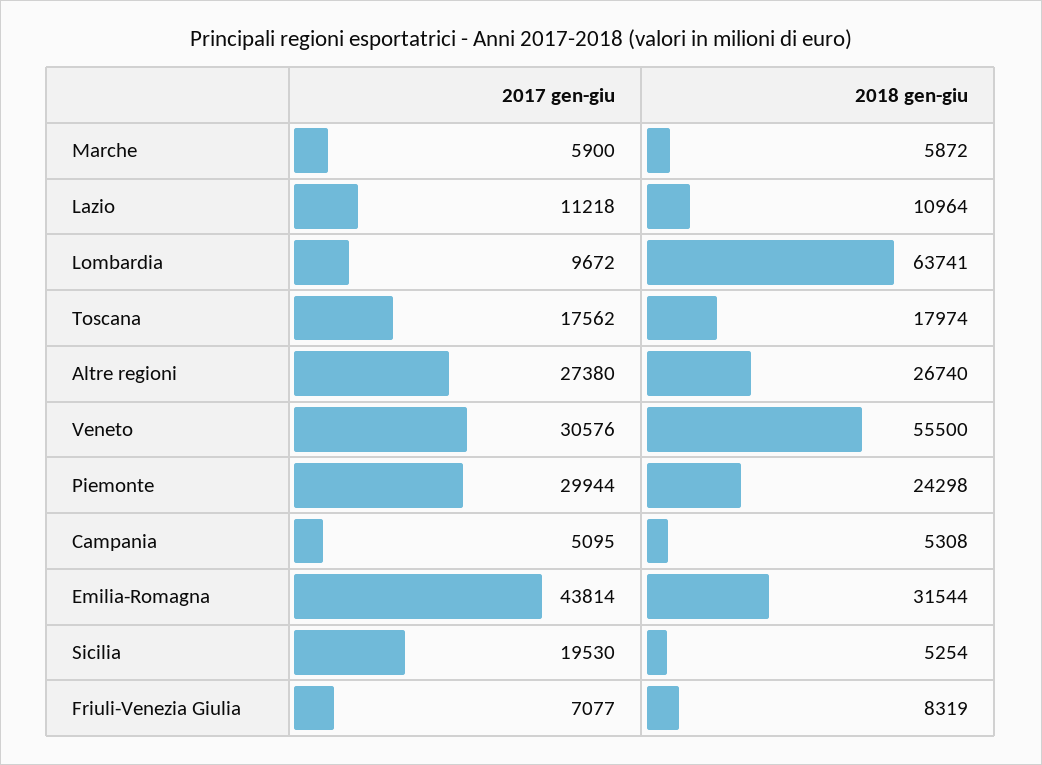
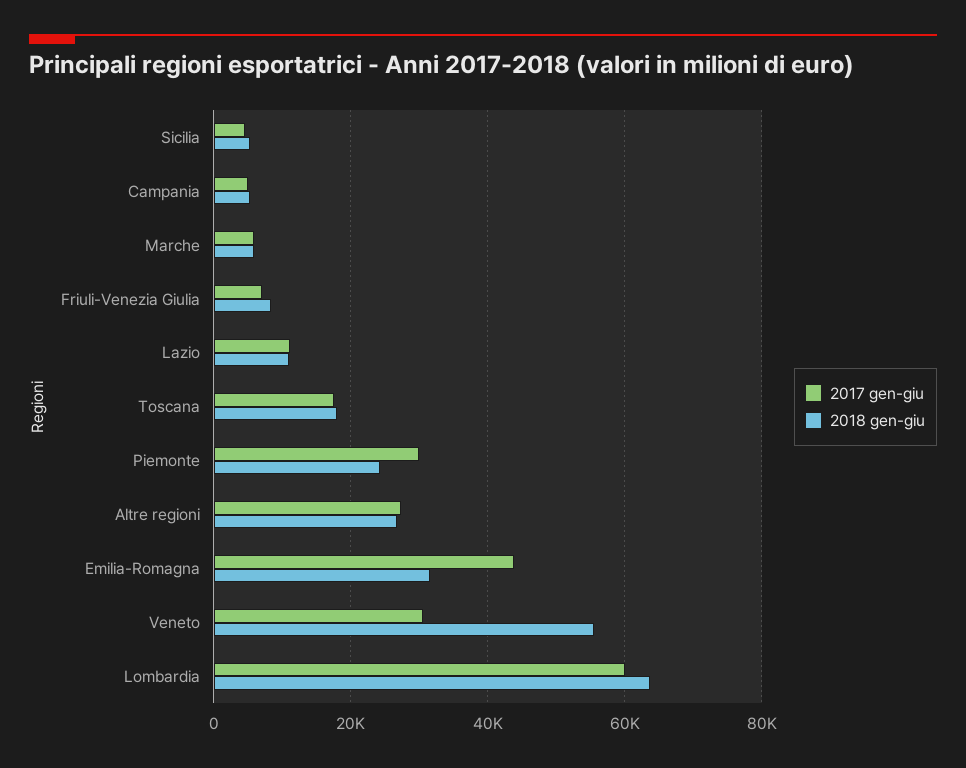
  {
    "2017 gen-giu": {
      "Marche": 5900,
      "Lazio": 11218,
-     "Lombardia": 9672,
+     "Lombardia": 60000,
      "Toscana": 17562,
      "Altre regioni": 27380,
      "Veneto": 30576,
      "Piemonte": 29944,
      "Campania": 5095,
      "Emilia-Romagna": 43814,
-     "Sicilia": 19530,
+     "Sicilia": 4000,
      "Friuli-Venezia Giulia": 7077
    },
    "2018 gen-giu": {
      "Marche": 5872,
      "Lazio": 10964,
      "Lombardia": 63741,
      "Toscana": 17974,
      "Altre regioni": 26740,
      "Veneto": 55500,
      "Piemonte": 24298,
      "Campania": 5308,
      "Emilia-Romagna": 31544,
      "Sicilia": 5254,
      "Friuli-Venezia Giulia": 8319
    }
  }

